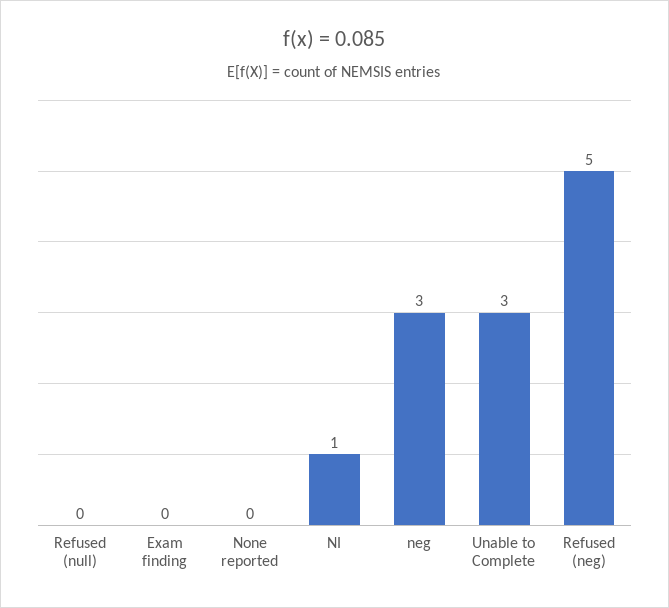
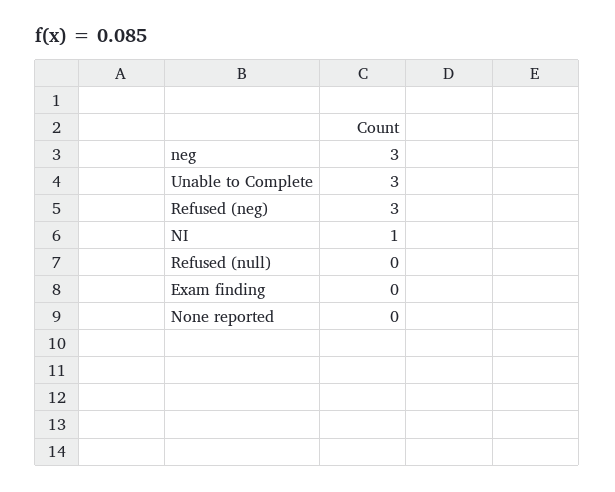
  {
    "Refused (null)": 0,
    "Exam finding": 0,
    "None reported": 0,
    "NI": 1,
    "neg": 3,
    "Unable to Complete": 3,
-   "Refused (neg)": 5
+   "Refused (neg)": 3
  }

